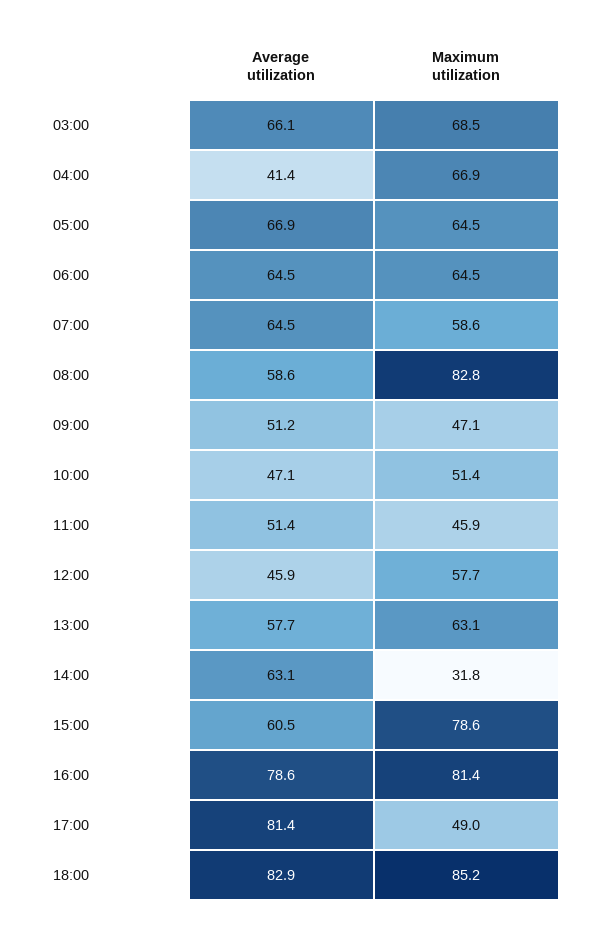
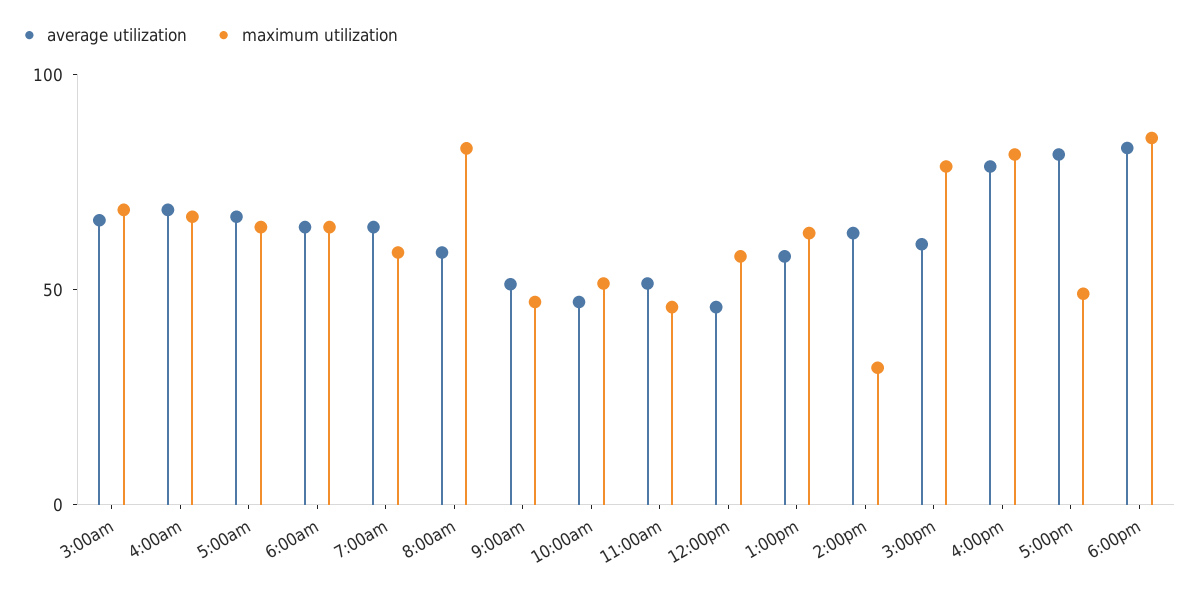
  {
    "Average utilization": {
      "03:00": 66.1,
-     "04:00": 41.4,
+     "04:00": 70,
      "05:00": 66.9,
      "06:00": 64.5,
      "07:00": 64.5,
      "08:00": 58.6,
      "09:00": 51.2,
      "10:00": 47.1,
      "11:00": 51.4,
      "12:00": 45.9,
      "13:00": 57.7,
      "14:00": 63.1,
      "15:00": 60.5,
      "16:00": 78.6,
      "17:00": 81.4,
      "18:00": 82.9
    },
    "Maximum utilization": {
      "03:00": 68.5,
      "04:00": 66.9,
      "05:00": 64.5,
      "06:00": 64.5,
      "07:00": 58.6,
      "08:00": 82.8,
      "09:00": 47.1,
      "10:00": 51.4,
      "11:00": 45.9,
      "12:00": 57.7,
      "13:00": 63.1,
      "14:00": 31.8,
      "15:00": 78.6,
      "16:00": 81.4,
      "17:00": 49,
      "18:00": 85.2
    }
  }

